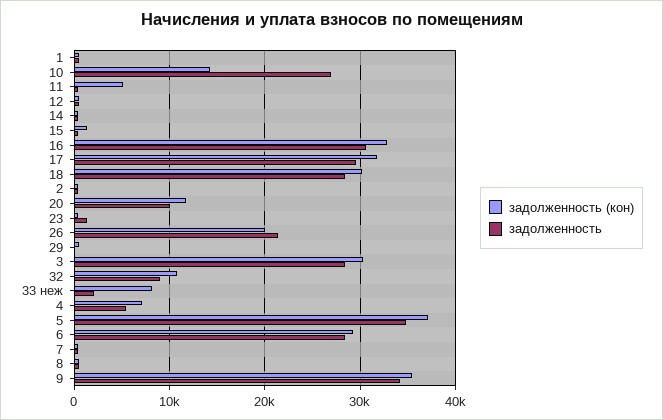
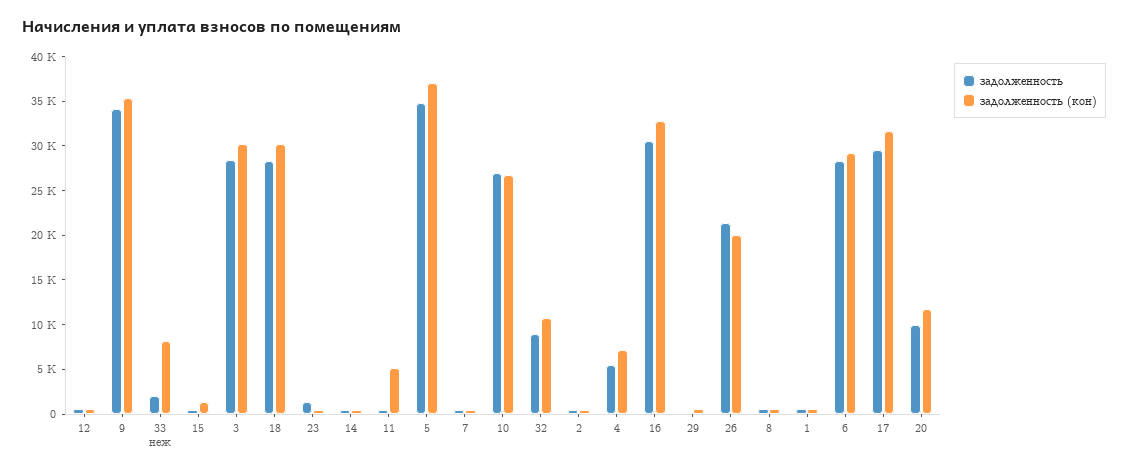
  {
    "задолженность (кон)": {
      "1": 1000,
-     "10": 14000,
+     "10": 27000,
      "11": 5000,
      "12": 1000,
      "14": 0,
      "15": 1000,
      "16": 33000,
      "17": 32000,
      "18": 30000,
      "2": 0,
      "20": 12000,
      "23": 0,
      "26": 20000,
      "29": 1000,
      "3": 30000,
      "32": 11000,
      "33 неж": 8000,
      "4": 7000,
      "5": 37000,
      "6": 29000,
      "7": 0,
      "8": 1000,
      "9": 35000
    },
    "задолженность": {
      "1": 1000,
      "10": 27000,
      "11": 0,
      "12": 1000,
      "14": 0,
      "15": 0,
      "16": 31000,
      "17": 30000,
      "18": 28000,
      "2": 0,
      "20": 10000,
      "23": 1000,
      "26": 21000,
      "29": 0,
      "3": 28000,
      "32": 9000,
      "33 неж": 2000,
      "4": 5000,
      "5": 35000,
      "6": 28000,
      "7": 0,
      "8": 1000,
      "9": 34000
    }
  }

